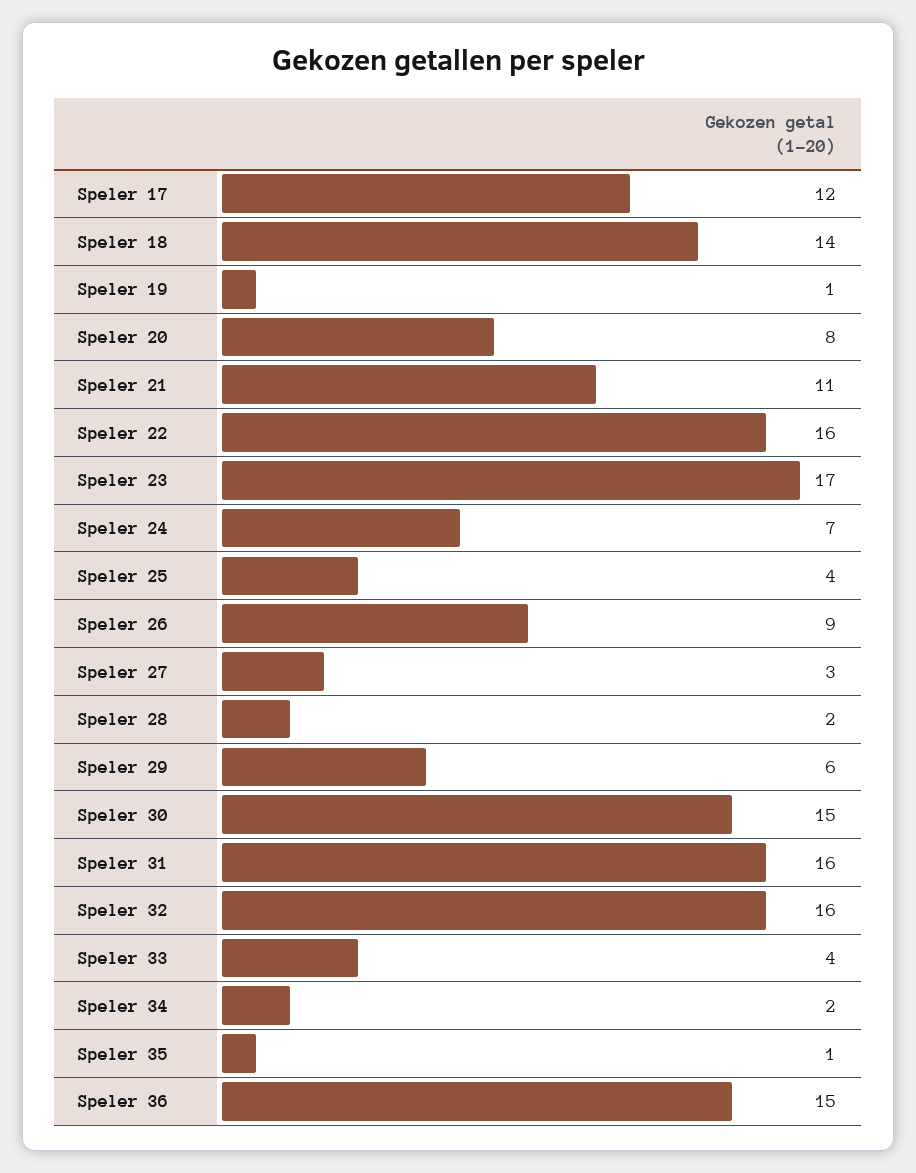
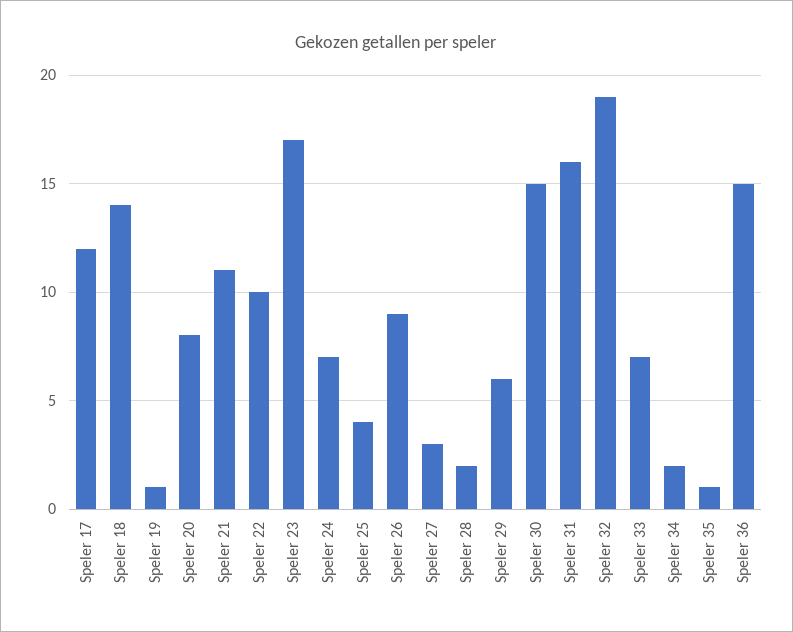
  {
    "Speler 17": 12,
    "Speler 18": 14,
    "Speler 19": 1,
    "Speler 20": 8,
    "Speler 21": 11,
-   "Speler 22": 16,
+   "Speler 22": 10,
    "Speler 23": 17,
    "Speler 24": 7,
    "Speler 25": 4,
    "Speler 26": 9,
    "Speler 27": 3,
    "Speler 28": 2,
    "Speler 29": 6,
    "Speler 30": 15,
    "Speler 31": 16,
-   "Speler 32": 16,
+   "Speler 32": 19,
-   "Speler 33": 4,
+   "Speler 33": 7,
    "Speler 34": 2,
    "Speler 35": 1,
    "Speler 36": 15
  }

